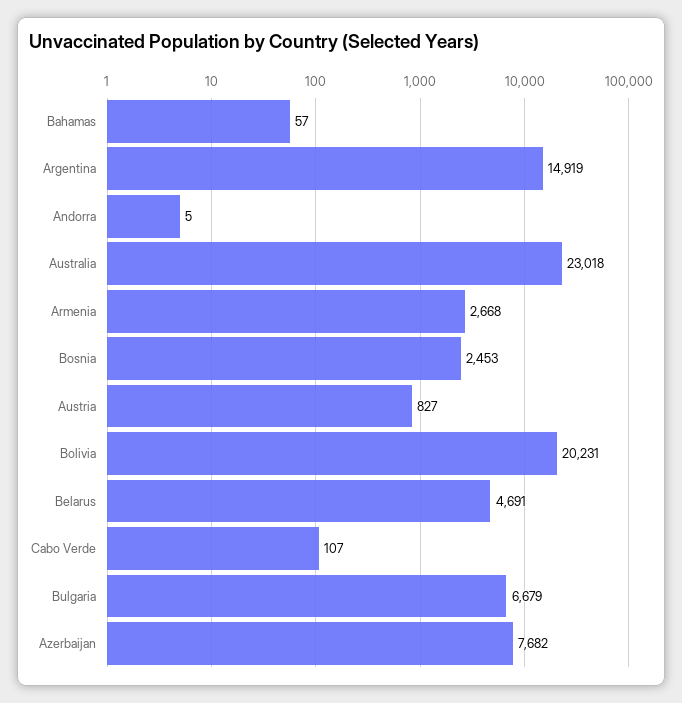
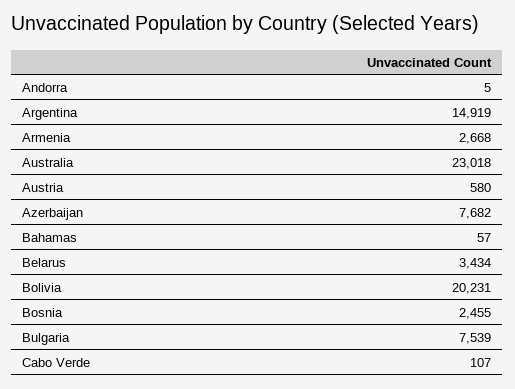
  {
    "Bahamas": 57,
    "Argentina": 14919,
    "Andorra": 5,
    "Australia": 23018,
    "Armenia": 2668,
-   "Bosnia": 2453,
+   "Bosnia": 2455,
-   "Austria": 827,
+   "Austria": 580,
    "Bolivia": 20231,
-   "Belarus": 4691,
+   "Belarus": 3434,
    "Cabo Verde": 107,
-   "Bulgaria": 6679,
+   "Bulgaria": 7539,
    "Azerbaijan": 7682
  }

